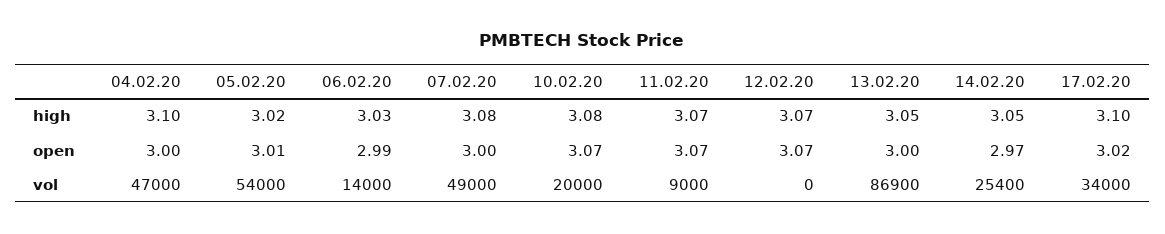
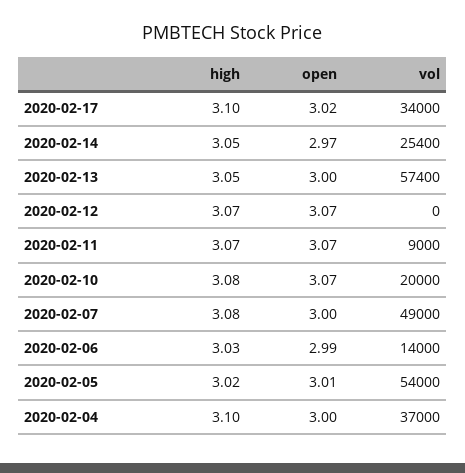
  {
    "04.02.20": {
      "high": 3.1,
      "open": 3,
-     "vol": 47000
+     "vol": 37000
    },
    "05.02.20": {
      "high": 3.02,
      "open": 3.01,
      "vol": 54000
    },
    "06.02.20": {
      "high": 3.03,
      "open": 2.99,
      "vol": 14000
    },
    "07.02.20": {
      "high": 3.08,
      "open": 3,
      "vol": 49000
    },
    "10.02.20": {
      "high": 3.08,
      "open": 3.07,
      "vol": 20000
    },
    "11.02.20": {
      "high": 3.07,
      "open": 3.07,
      "vol": 9000
    },
    "12.02.20": {
      "high": 3.07,
      "open": 3.07,
      "vol": 0
    },
    "13.02.20": {
      "high": 3.05,
      "open": 3,
-     "vol": 86900
+     "vol": 57400
    },
    "14.02.20": {
      "high": 3.05,
      "open": 2.97,
      "vol": 25400
    },
    "17.02.20": {
      "high": 3.1,
      "open": 3.02,
      "vol": 34000
    }
  }

